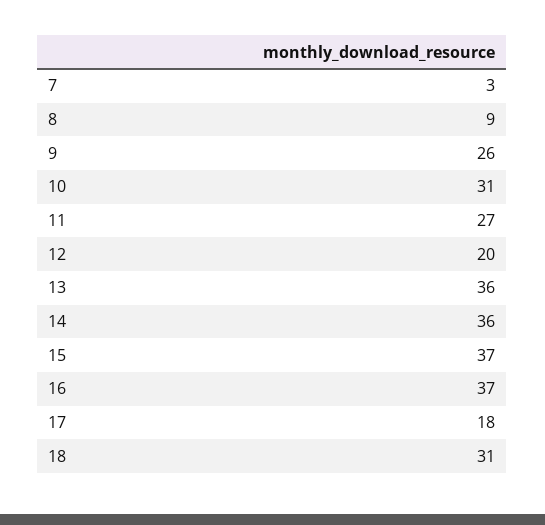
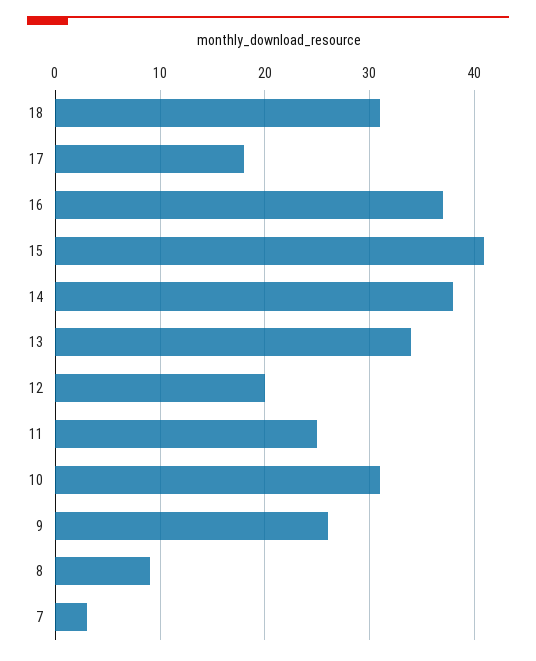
  {
    "7": 3,
    "8": 9,
    "9": 26,
    "10": 31,
-   "11": 27,
+   "11": 25,
    "12": 20,
-   "13": 36,
+   "13": 34,
-   "14": 36,
+   "14": 38,
-   "15": 37,
+   "15": 41,
    "16": 37,
    "17": 18,
    "18": 31
  }

